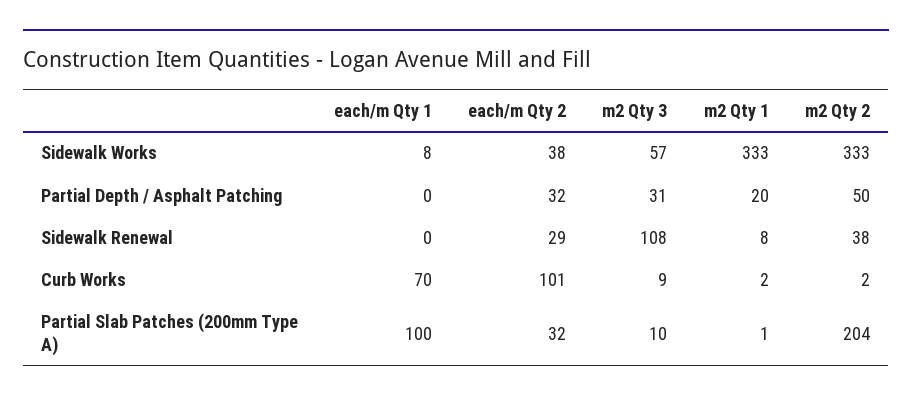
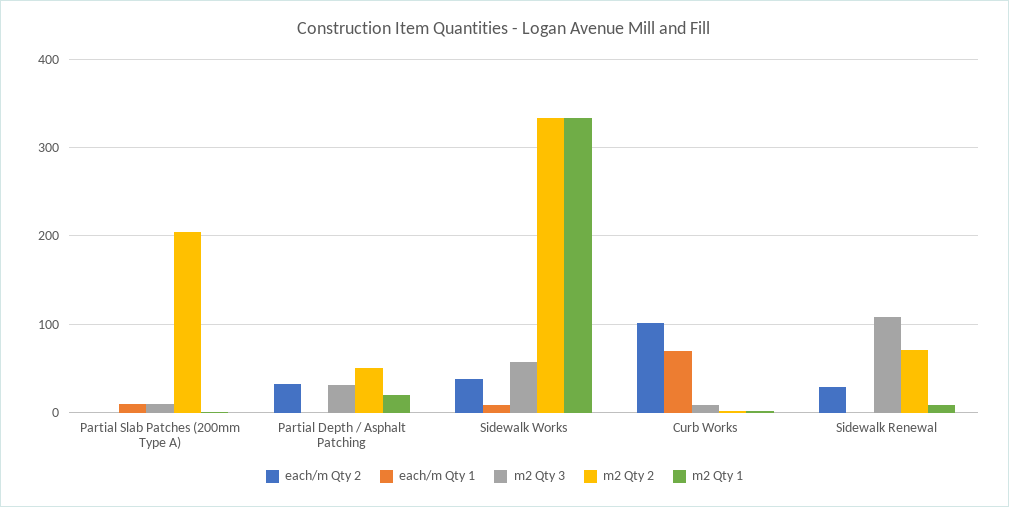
  {
    "each/m Qty 1": {
      "Sidewalk Works": 8,
      "Partial Depth / Asphalt Patching": 0,
      "Sidewalk Renewal": 0,
      "Curb Works": 70,
-     "Partial Slab Patches (200mm Type A)": 100
+     "Partial Slab Patches (200mm Type A)": 10
    },
    "each/m Qty 2": {
      "Sidewalk Works": 38,
      "Partial Depth / Asphalt Patching": 32,
      "Sidewalk Renewal": 29,
      "Curb Works": 101,
-     "Partial Slab Patches (200mm Type A)": 32
+     "Partial Slab Patches (200mm Type A)": 0
    },
    "m2 Qty 3": {
      "Sidewalk Works": 57,
      "Partial Depth / Asphalt Patching": 31,
      "Sidewalk Renewal": 108,
      "Curb Works": 9,
      "Partial Slab Patches (200mm Type A)": 10
    },
    "m2 Qty 1": {
      "Sidewalk Works": 333,
      "Partial Depth / Asphalt Patching": 20,
      "Sidewalk Renewal": 8,
      "Curb Works": 2,
      "Partial Slab Patches (200mm Type A)": 1
    },
    "m2 Qty 2": {
      "Sidewalk Works": 333,
      "Partial Depth / Asphalt Patching": 50,
-     "Sidewalk Renewal": 38,
+     "Sidewalk Renewal": 70,
      "Curb Works": 2,
      "Partial Slab Patches (200mm Type A)": 204
    }
  }

